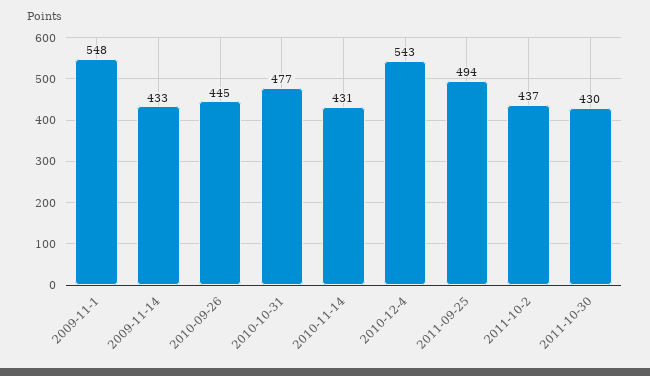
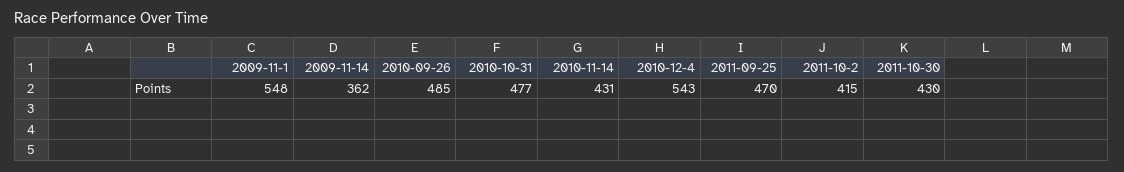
  {
    "2009-11-1": 548,
-   "2009-11-14": 433,
+   "2009-11-14": 362,
-   "2010-09-26": 445,
+   "2010-09-26": 485,
    "2010-10-31": 477,
    "2010-11-14": 431,
    "2010-12-4": 543,
-   "2011-09-25": 494,
+   "2011-09-25": 470,
-   "2011-10-2": 437,
+   "2011-10-2": 415,
    "2011-10-30": 430
  }

